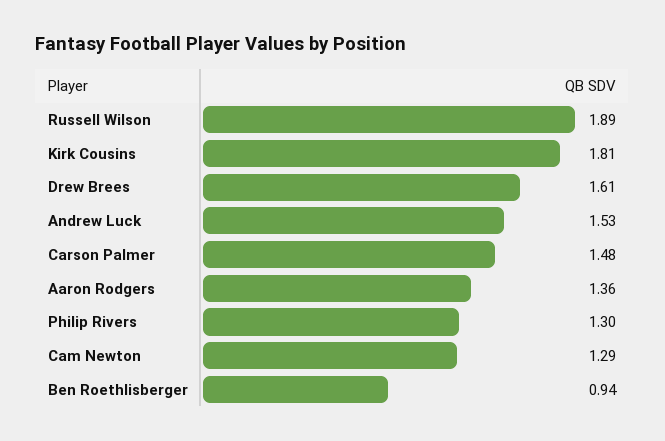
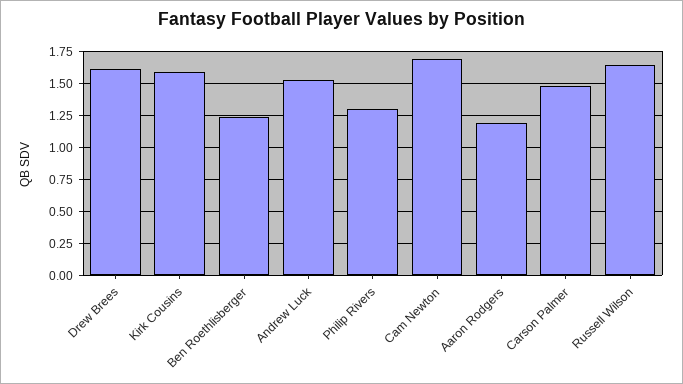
  {
-   "Russell Wilson": 1.89,
+   "Russell Wilson": 1.65,
-   "Kirk Cousins": 1.81,
+   "Kirk Cousins": 1.6,
    "Drew Brees": 1.61,
    "Andrew Luck": 1.53,
    "Carson Palmer": 1.48,
-   "Aaron Rodgers": 1.36,
+   "Aaron Rodgers": 1.2,
    "Philip Rivers": 1.3,
-   "Cam Newton": 1.29,
+   "Cam Newton": 1.7,
-   "Ben Roethlisberger": 0.94
+   "Ben Roethlisberger": 1.25
  }

